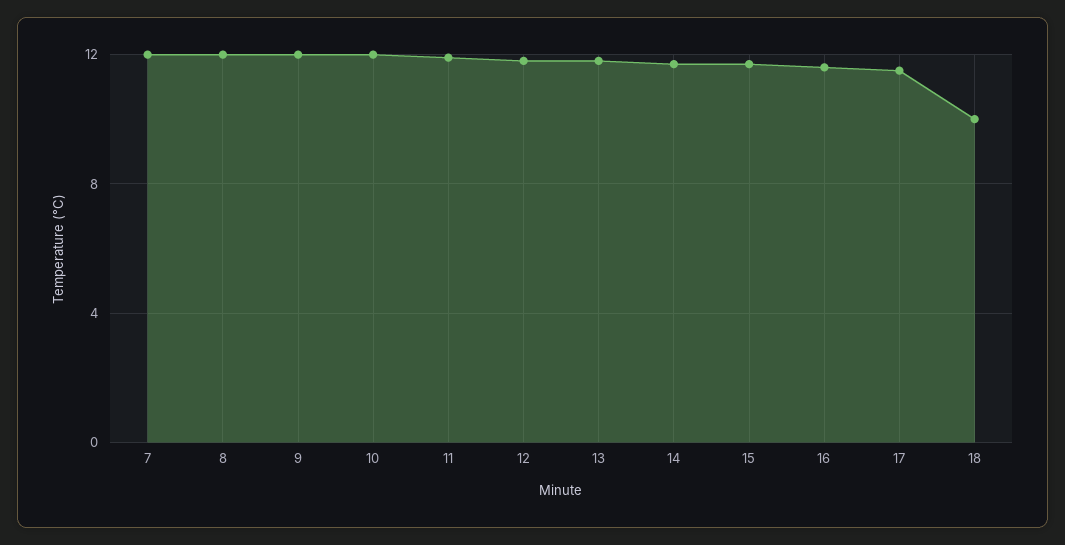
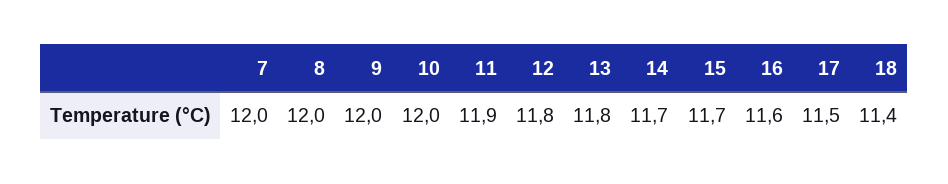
  {
    "7": 12,
    "8": 12,
    "9": 12,
    "10": 12,
    "11": 11.9,
    "12": 11.8,
    "13": 11.8,
    "14": 11.7,
    "15": 11.7,
    "16": 11.6,
    "17": 11.5,
-   "18": 10
+   "18": 11.4
  }

